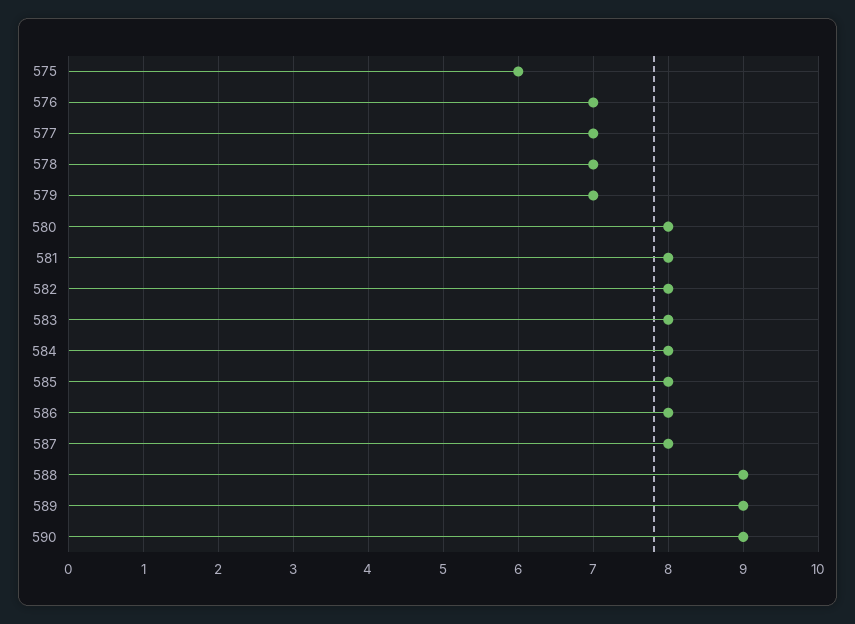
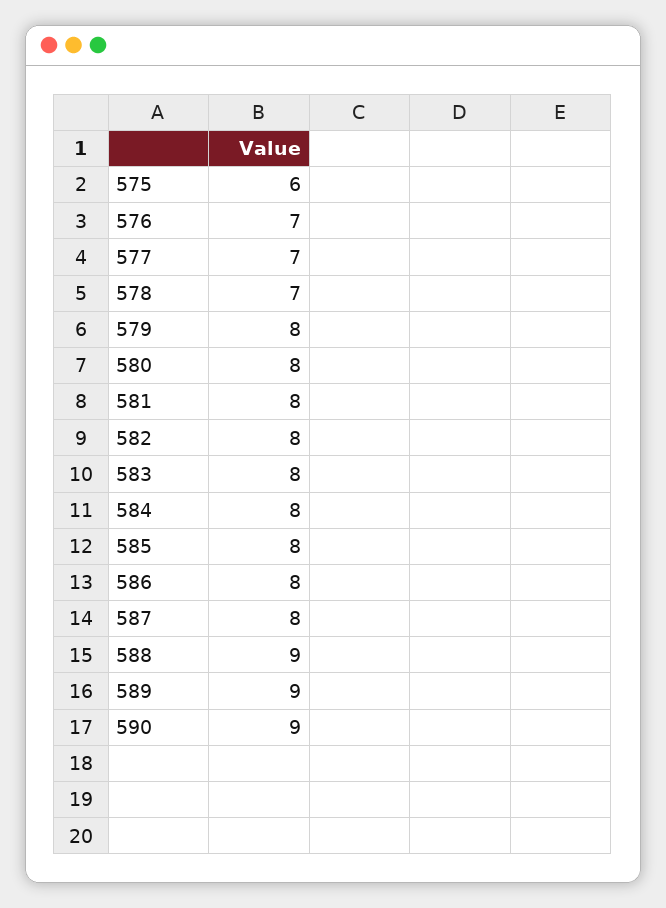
  {
    "575": 6,
    "576": 7,
    "577": 7,
    "578": 7,
-   "579": 7,
+   "579": 8,
    "580": 8,
    "581": 8,
    "582": 8,
    "583": 8,
    "584": 8,
    "585": 8,
    "586": 8,
    "587": 8,
    "588": 9,
    "589": 9,
    "590": 9
  }

